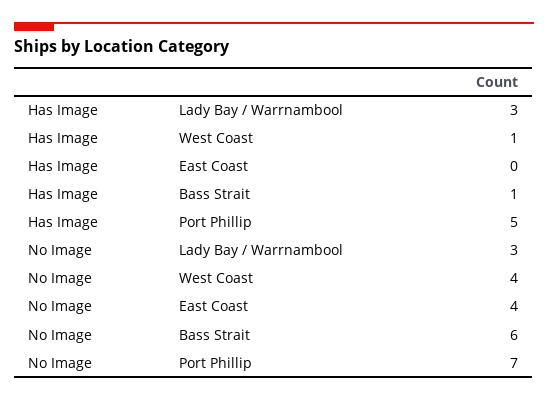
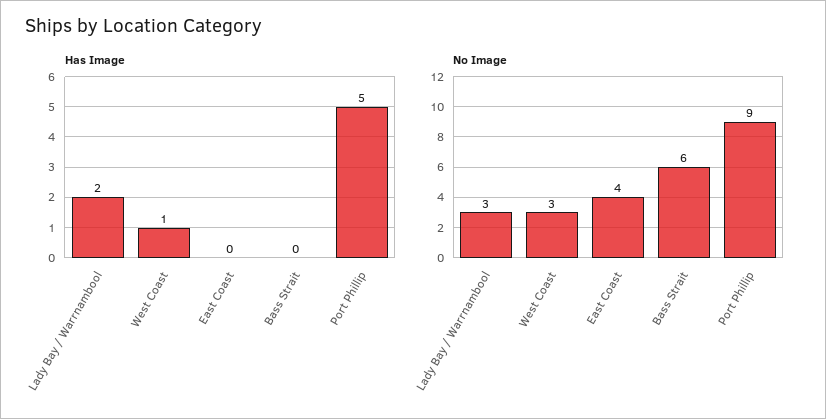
  {
    "Has Image": {
-     "Lady Bay / Warrnambool": 3,
+     "Lady Bay / Warrnambool": 2,
      "West Coast": 1,
      "East Coast": 0,
-     "Bass Strait": 1,
+     "Bass Strait": 0,
      "Port Phillip": 5
    },
    "No Image": {
      "Lady Bay / Warrnambool": 3,
-     "West Coast": 4,
+     "West Coast": 3,
      "East Coast": 4,
      "Bass Strait": 6,
-     "Port Phillip": 7
+     "Port Phillip": 9
    }
  }

